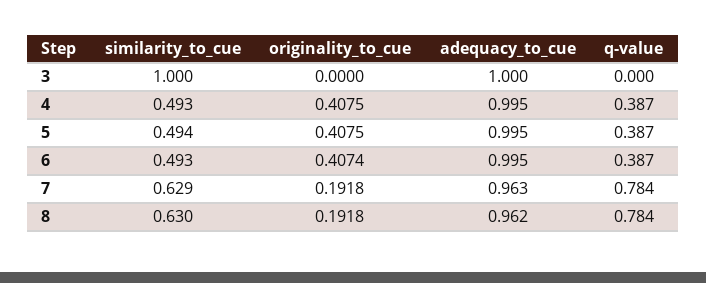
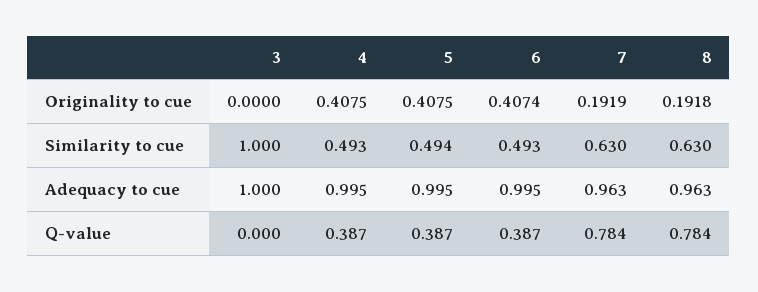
  {
    "similarity_to_cue": {
      "3": 1,
      "4": 0.493,
      "5": 0.494,
      "6": 0.493,
-     "7": 0.629,
+     "7": 0.63,
      "8": 0.63
    },
    "originality_to_cue": {
      "3": 0,
      "4": 0.4075,
      "5": 0.4075,
      "6": 0.4074,
-     "7": 0.1918,
+     "7": 0.1919,
      "8": 0.1918
    },
    "adequacy_to_cue": {
      "3": 1,
      "4": 0.995,
      "5": 0.995,
      "6": 0.995,
      "7": 0.963,
-     "8": 0.962
+     "8": 0.963
    },
    "q-value": {
      "3": 0,
      "4": 0.387,
      "5": 0.387,
      "6": 0.387,
      "7": 0.784,
      "8": 0.784
    }
  }

